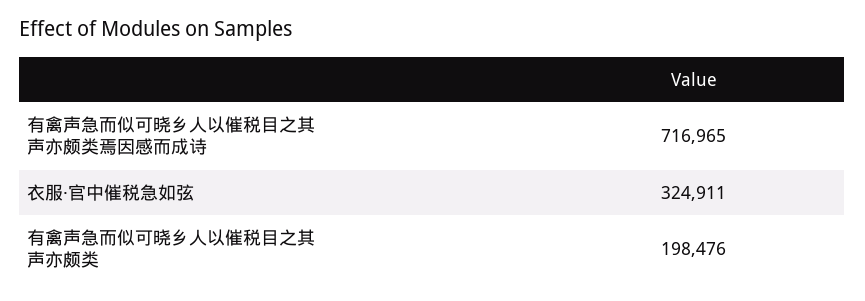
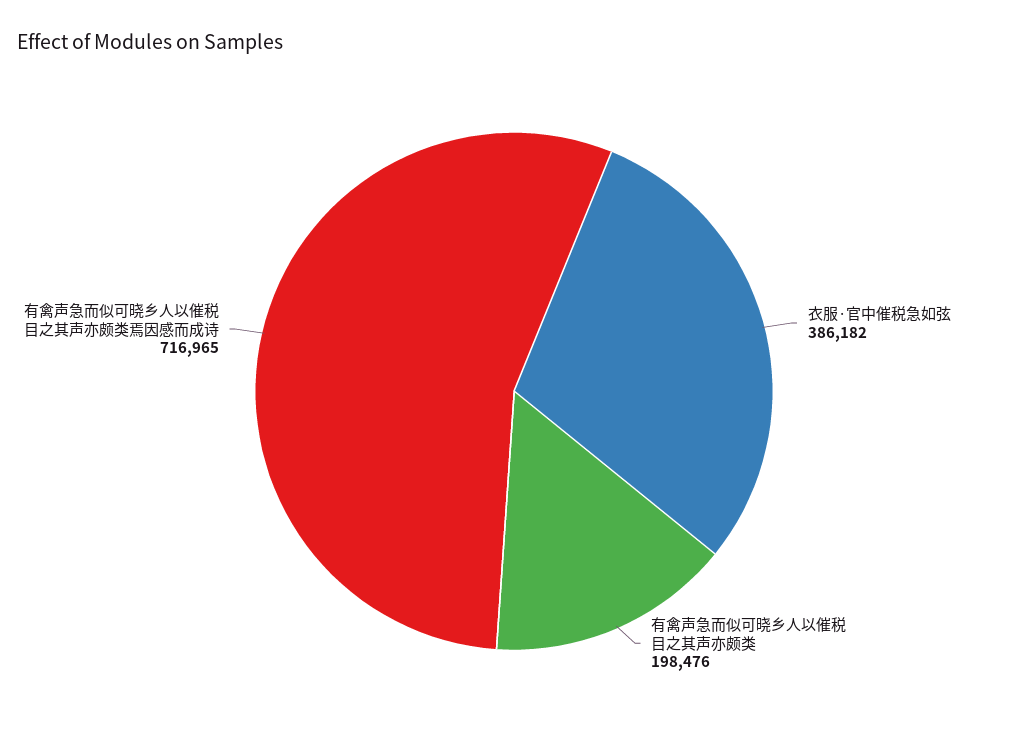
  {
    "有禽声急而似可晓乡人以催税目之其声亦颇类焉因感而成诗": 716965,
-   "衣服·官中催税急如弦": 324911,
+   "衣服·官中催税急如弦": 386182,
    "有禽声急而似可晓乡人以催税目之其声亦颇类": 198476
  }

